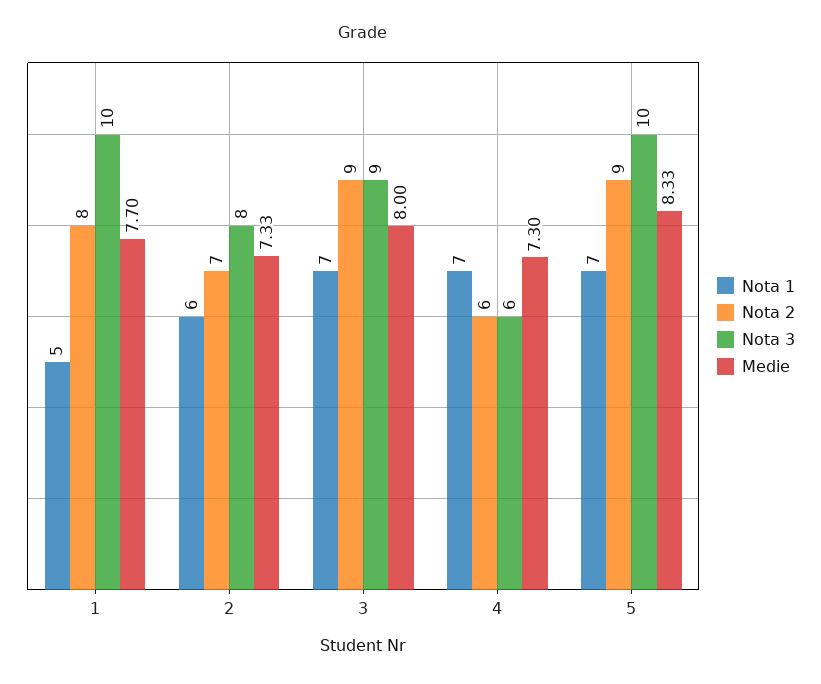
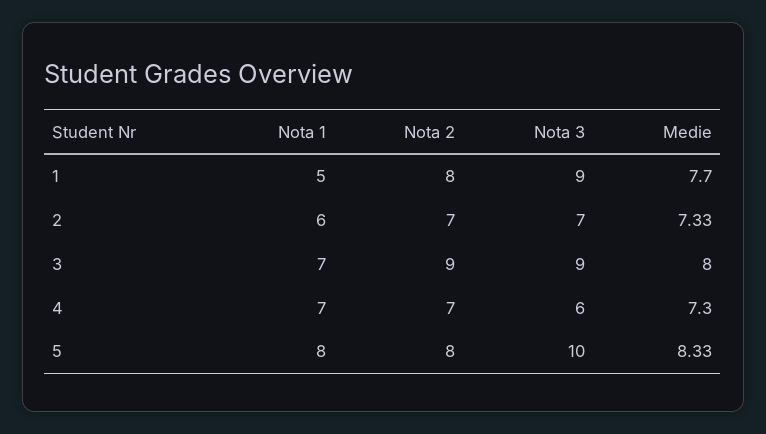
  {
    "Nota 1": {
      "1": 5,
      "2": 6,
      "3": 7,
      "4": 7,
-     "5": 7
+     "5": 8
    },
    "Nota 2": {
      "1": 8,
      "2": 7,
      "3": 9,
-     "4": 6,
+     "4": 7,
-     "5": 9
+     "5": 8
    },
    "Nota 3": {
-     "1": 10,
+     "1": 9,
-     "2": 8,
+     "2": 7,
      "3": 9,
      "4": 6,
      "5": 10
    },
    "Medie": {
      "1": 7.7,
      "2": 7.33,
      "3": 8,
      "4": 7.3,
      "5": 8.33
    }
  }

